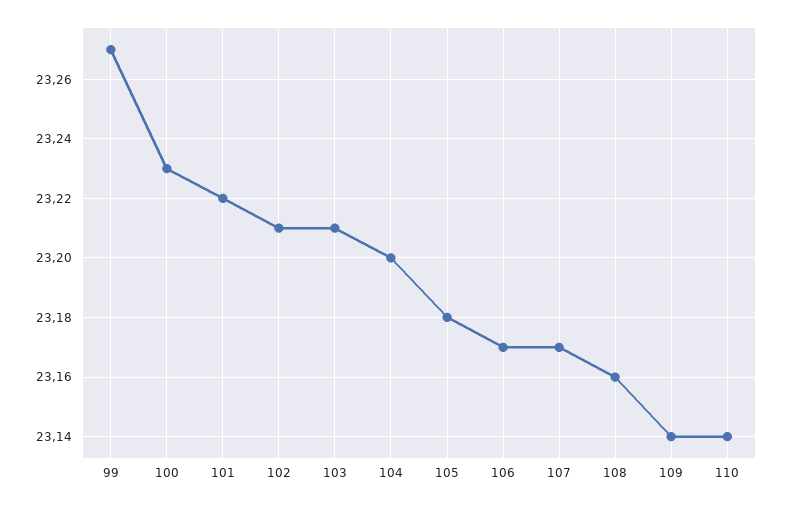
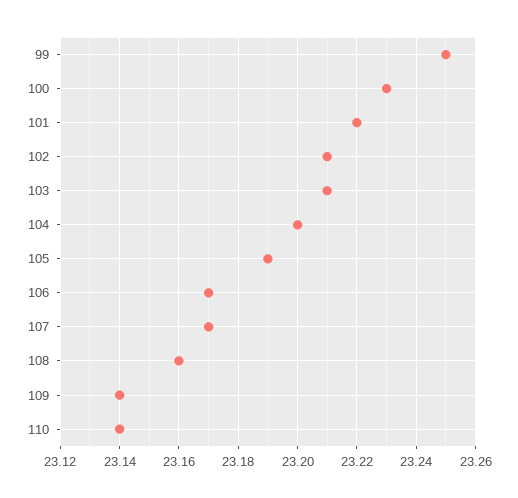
  {
-   "99": 23.27,
+   "99": 23.25,
    "100": 23.23,
    "101": 23.22,
    "102": 23.21,
    "103": 23.21,
    "104": 23.2,
-   "105": 23.18,
+   "105": 23.19,
    "106": 23.17,
    "107": 23.17,
    "108": 23.16,
    "109": 23.14,
    "110": 23.14
  }

